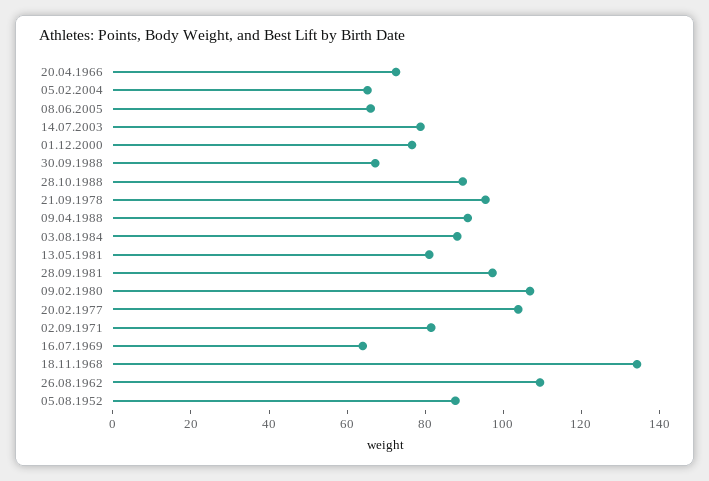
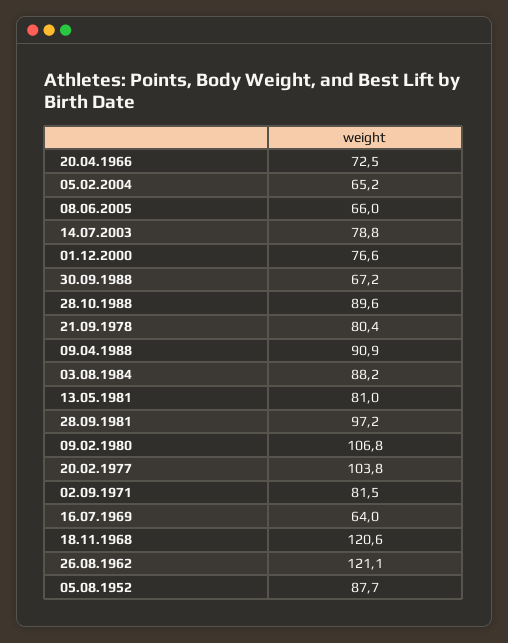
  {
    "20.04.1966": 72.5,
    "05.02.2004": 65.2,
    "08.06.2005": 66,
    "14.07.2003": 78.8,
    "01.12.2000": 76.6,
    "30.09.1988": 67.2,
    "28.10.1988": 89.6,
-   "21.09.1978": 95,
+   "21.09.1978": 80.4,
    "09.04.1988": 90.9,
    "03.08.1984": 88.2,
    "13.05.1981": 81,
    "28.09.1981": 97.2,
    "09.02.1980": 106.8,
    "20.02.1977": 103.8,
    "02.09.1971": 81.5,
    "16.07.1969": 64,
-   "18.11.1968": 135,
+   "18.11.1968": 120.6,
-   "26.08.1962": 110,
+   "26.08.1962": 121.1,
    "05.08.1952": 87.7
  }

